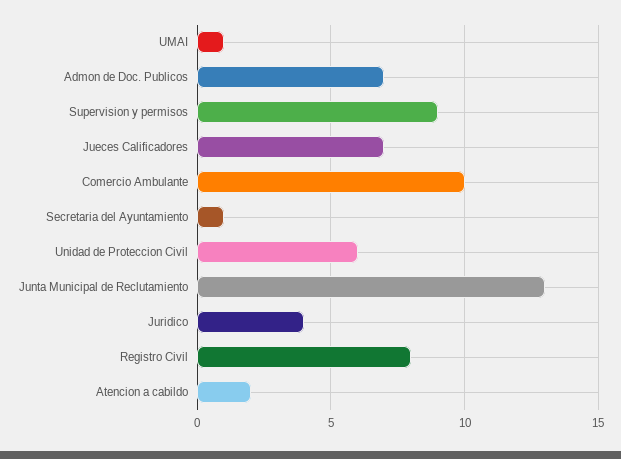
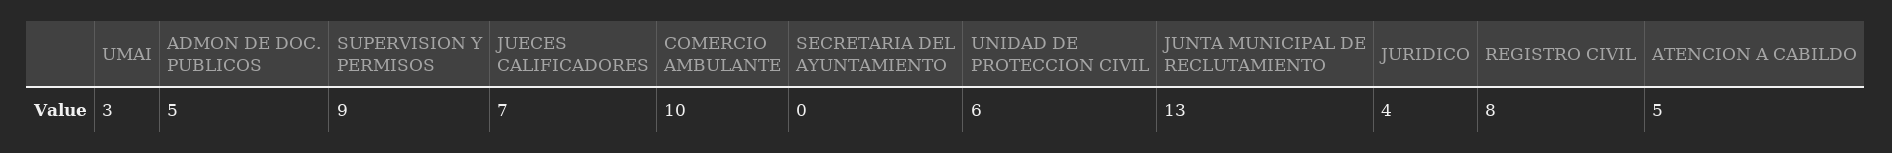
  {
-   "UMAI": 1,
+   "UMAI": 3,
-   "Admon de Doc. Publicos": 7,
+   "Admon de Doc. Publicos": 5,
    "Supervision y permisos": 9,
    "Jueces Calificadores": 7,
    "Comercio Ambulante": 10,
-   "Secretaria del Ayuntamiento": 1,
+   "Secretaria del Ayuntamiento": 0,
    "Unidad de Proteccion Civil": 6,
    "Junta Municipal de Reclutamiento": 13,
    "Juridico": 4,
    "Registro Civil": 8,
-   "Atencion a cabildo": 2
+   "Atencion a cabildo": 5
  }

